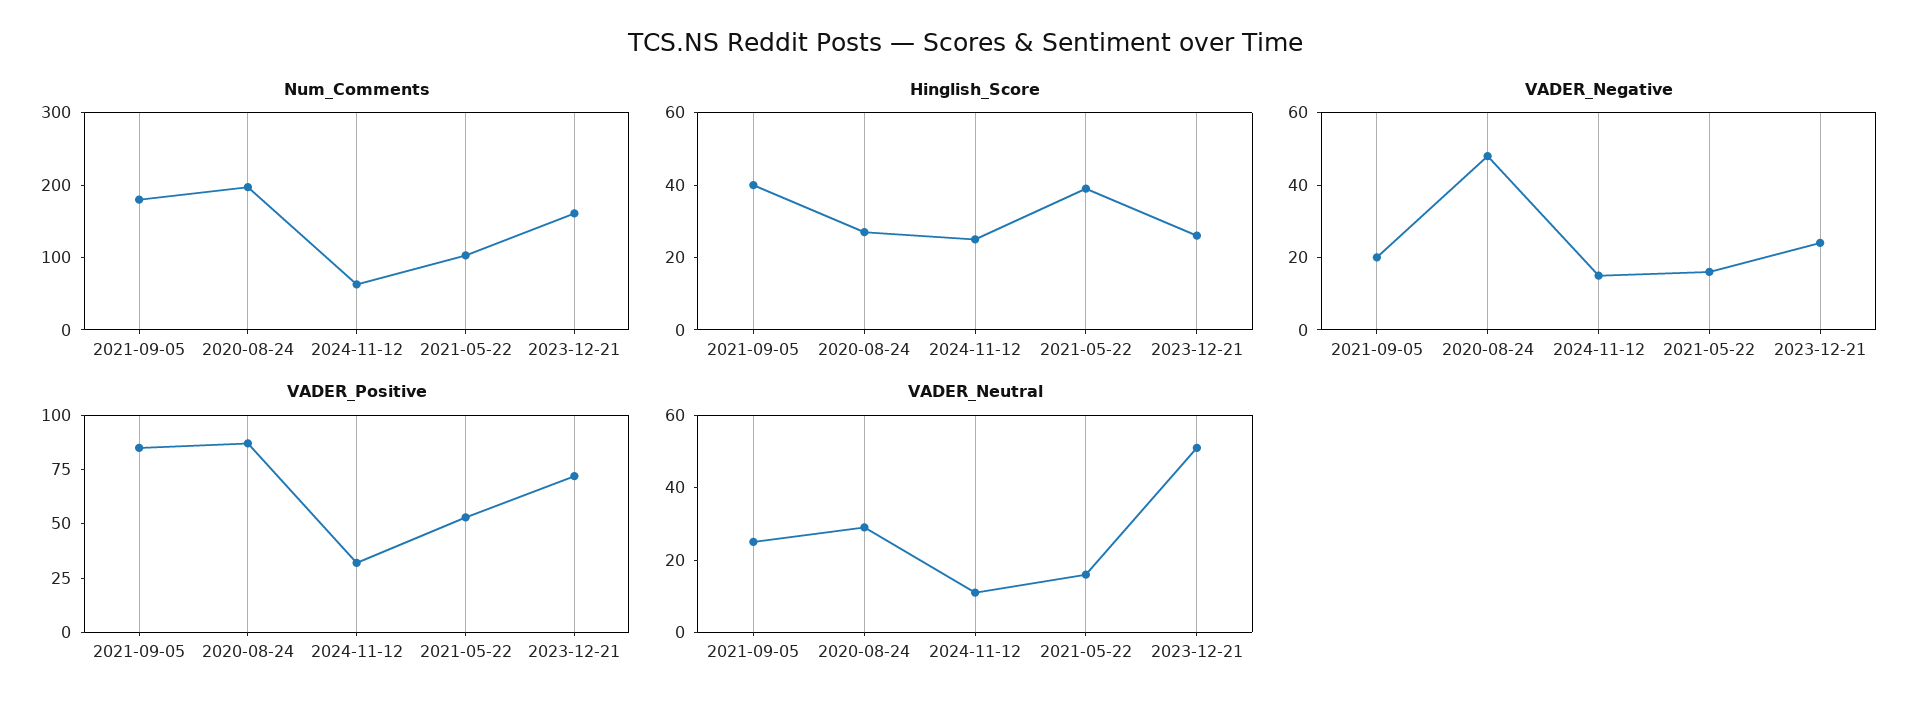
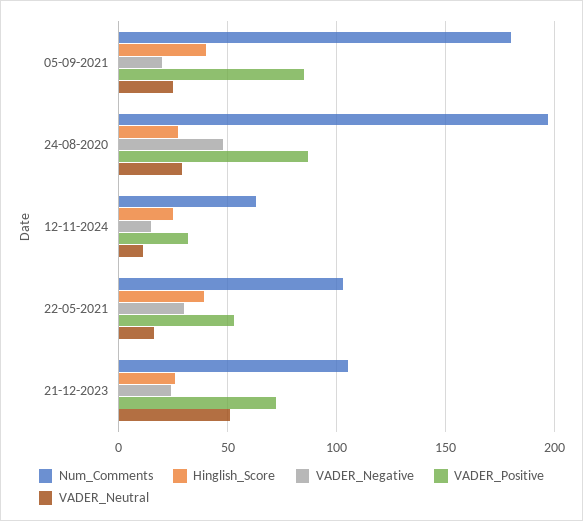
  {
    "Num_Comments": {
      "2021-09-05": 180,
      "2020-08-24": 195,
      "2024-11-12": 65,
      "2021-05-22": 105,
-     "2023-12-21": 160
+     "2023-12-21": 105
    },
    "Hinglish_Score": {
      "2021-09-05": 40,
      "2020-08-24": 25,
      "2024-11-12": 25,
      "2021-05-22": 40,
      "2023-12-21": 25
    },
    "VADER_Negative": {
      "2021-09-05": 20,
      "2020-08-24": 50,
      "2024-11-12": 15,
-     "2021-05-22": 15,
+     "2021-05-22": 30,
      "2023-12-21": 25
    },
    "VADER_Positive": {
      "2021-09-05": 85,
      "2020-08-24": 85,
      "2024-11-12": 30,
      "2021-05-22": 55,
      "2023-12-21": 70
    },
    "VADER_Neutral": {
      "2021-09-05": 25,
      "2020-08-24": 30,
      "2024-11-12": 10,
      "2021-05-22": 15,
      "2023-12-21": 50
    }
  }

